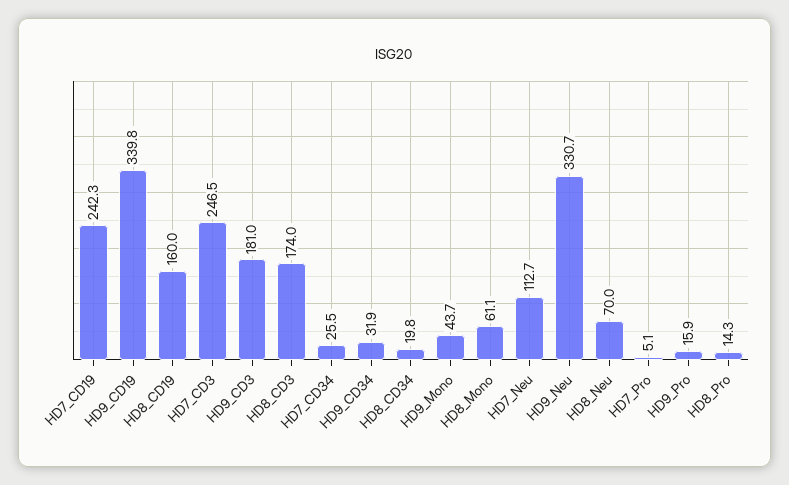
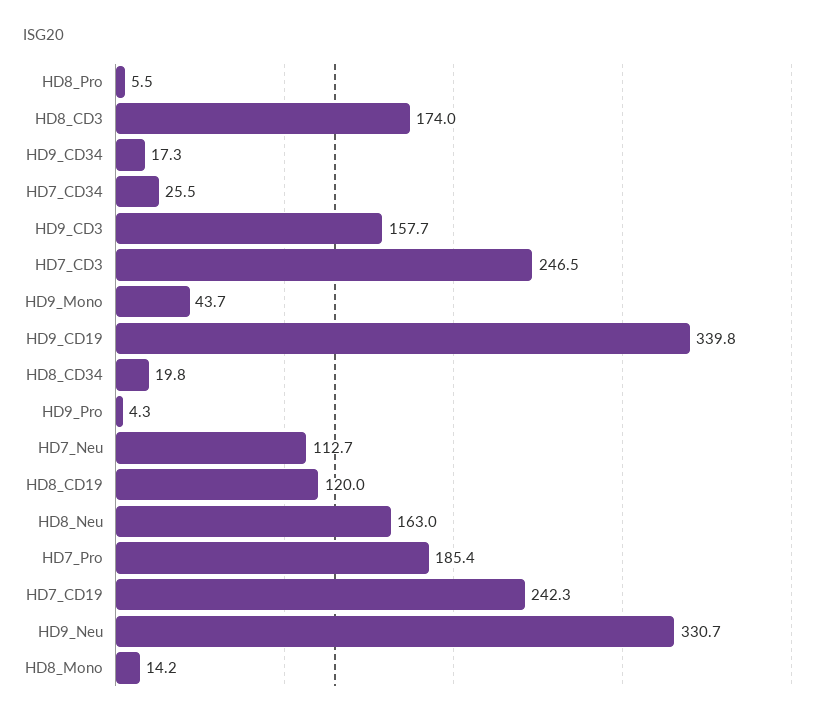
  {
    "HD7_CD19": 242.3,
    "HD9_CD19": 339.8,
-   "HD8_CD19": 160,
+   "HD8_CD19": 120,
    "HD7_CD3": 246.5,
-   "HD9_CD3": 181,
+   "HD9_CD3": 157.7,
    "HD8_CD3": 174,
    "HD7_CD34": 25.5,
-   "HD9_CD34": 31.9,
+   "HD9_CD34": 17.3,
    "HD8_CD34": 19.8,
    "HD9_Mono": 43.7,
-   "HD8_Mono": 61.1,
+   "HD8_Mono": 14.2,
    "HD7_Neu": 112.7,
    "HD9_Neu": 330.7,
-   "HD8_Neu": 70,
+   "HD8_Neu": 163,
-   "HD7_Pro": 5.1,
+   "HD7_Pro": 185.4,
-   "HD9_Pro": 15.9,
+   "HD9_Pro": 4.3,
-   "HD8_Pro": 14.3
+   "HD8_Pro": 5.5
  }

